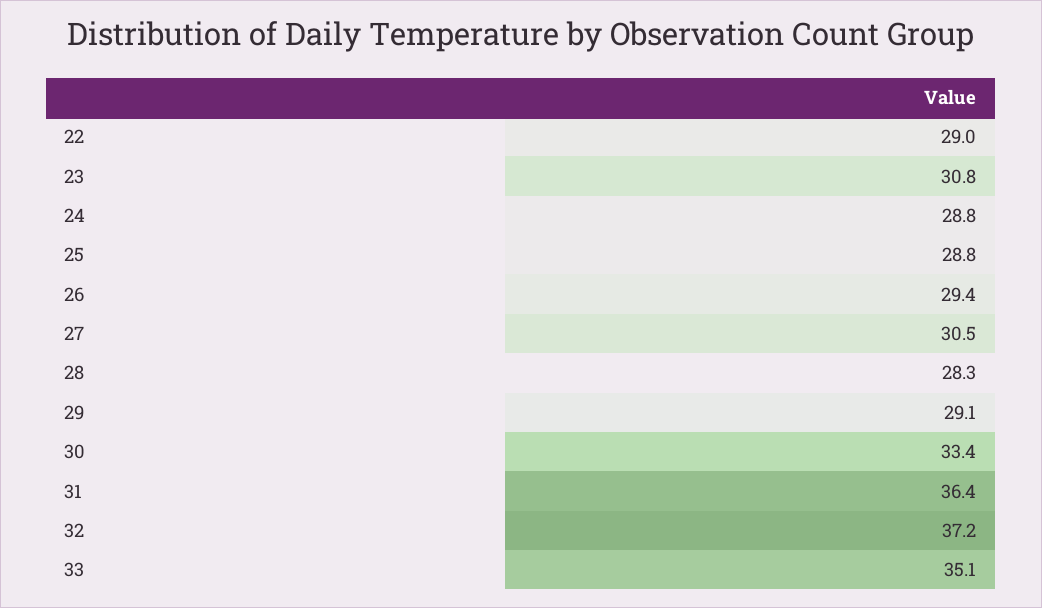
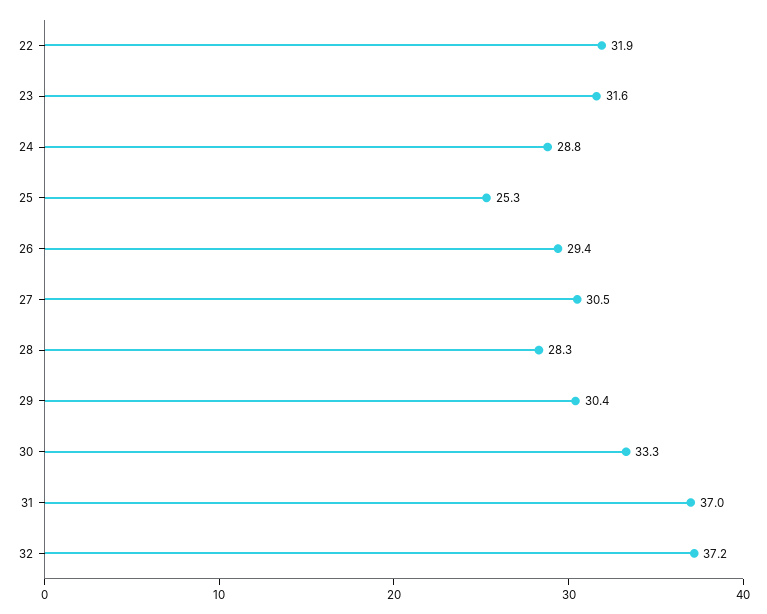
  {
-   "22": 29,
+   "22": 31.9,
-   "23": 30.8,
+   "23": 31.6,
    "24": 28.8,
-   "25": 28.8,
+   "25": 25.3,
    "26": 29.4,
    "27": 30.5,
    "28": 28.3,
-   "29": 29.1,
+   "29": 30.4,
-   "30": 33.4,
+   "30": 33.3,
-   "31": 36.4,
+   "31": 37,
-   "32": 37.2,
+   "32": 37.2
-   "33": 35.1
  }

